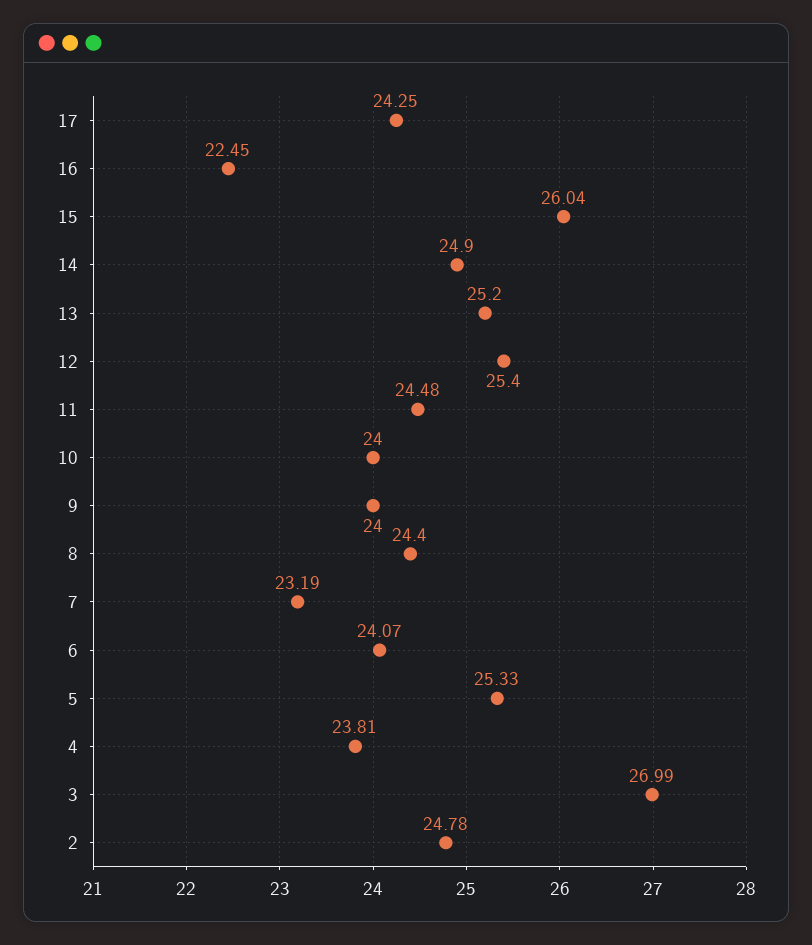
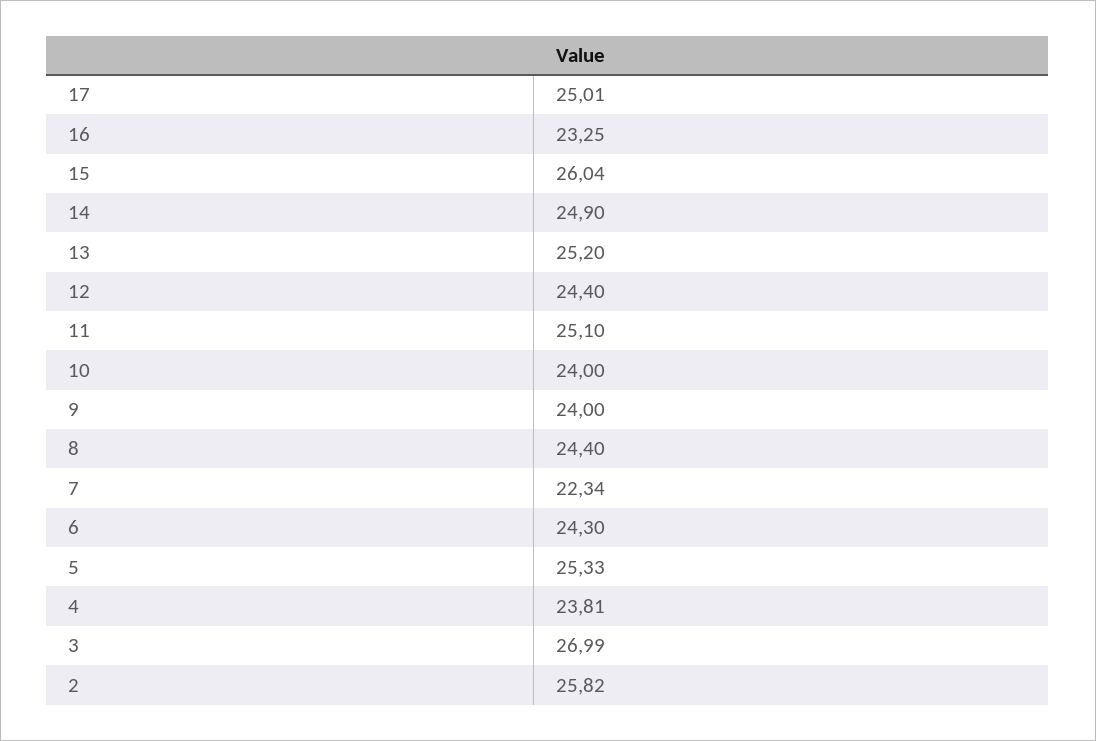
  {
-   "17": 24.25,
+   "17": 25.01,
-   "16": 22.45,
+   "16": 23.25,
    "15": 26.04,
    "14": 24.9,
    "13": 25.2,
-   "12": 25.4,
+   "12": 24.4,
-   "11": 24.48,
+   "11": 25.1,
    "10": 24,
    "9": 24,
    "8": 24.4,
-   "7": 23.19,
+   "7": 22.34,
-   "6": 24.07,
+   "6": 24.3,
    "5": 25.33,
    "4": 23.81,
    "3": 26.99,
-   "2": 24.78
+   "2": 25.82
  }

